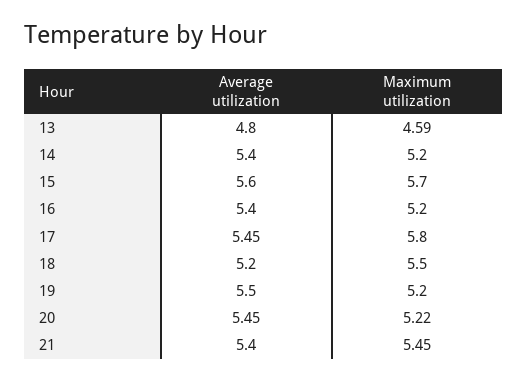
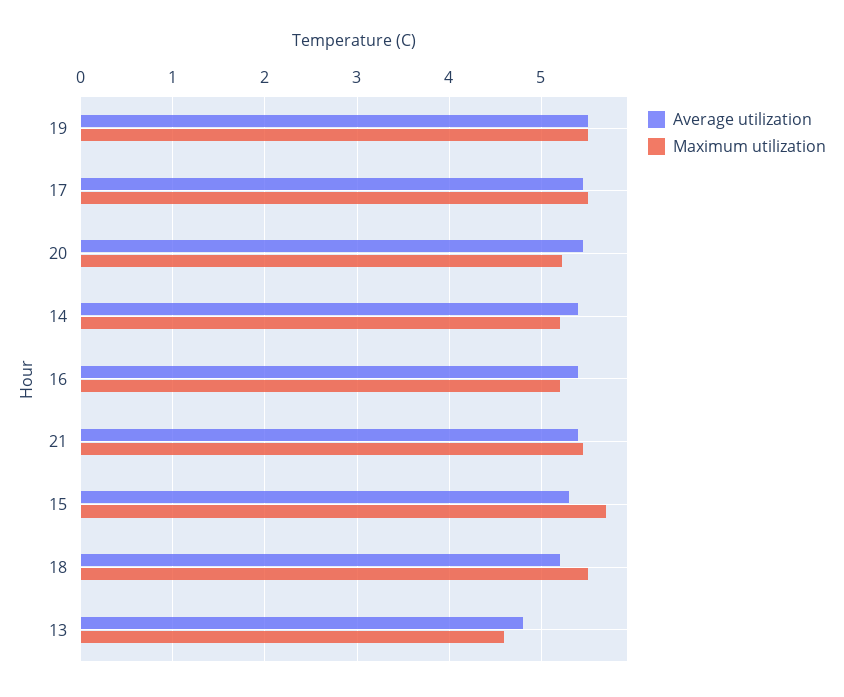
  {
    "Average utilization": {
      "13": 4.8,
      "14": 5.4,
-     "15": 5.6,
+     "15": 5.3,
      "16": 5.4,
      "17": 5.45,
      "18": 5.2,
      "19": 5.5,
      "20": 5.45,
      "21": 5.4
    },
    "Maximum utilization": {
      "13": 4.59,
      "14": 5.2,
      "15": 5.7,
      "16": 5.2,
-     "17": 5.8,
+     "17": 5.5,
      "18": 5.5,
-     "19": 5.2,
+     "19": 5.5,
      "20": 5.22,
      "21": 5.45
    }
  }

